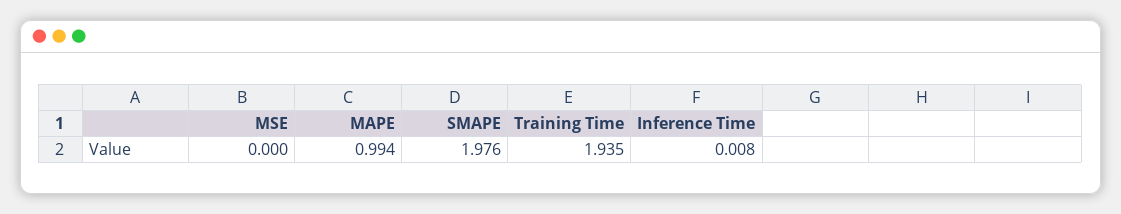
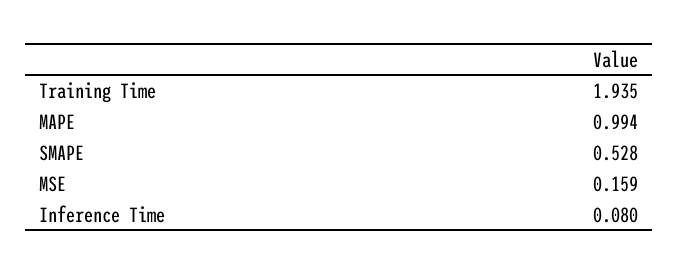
  {
-   "MSE": 0,
+   "MSE": 0.159,
    "MAPE": 0.994,
-   "SMAPE": 1.976,
+   "SMAPE": 0.528,
    "Training Time": 1.935,
-   "Inference Time": 0.008
+   "Inference Time": 0.08
  }

